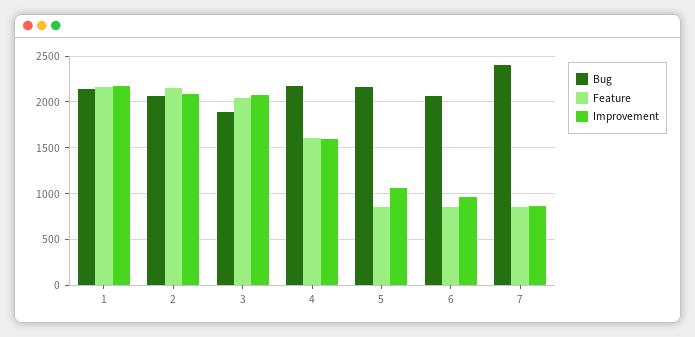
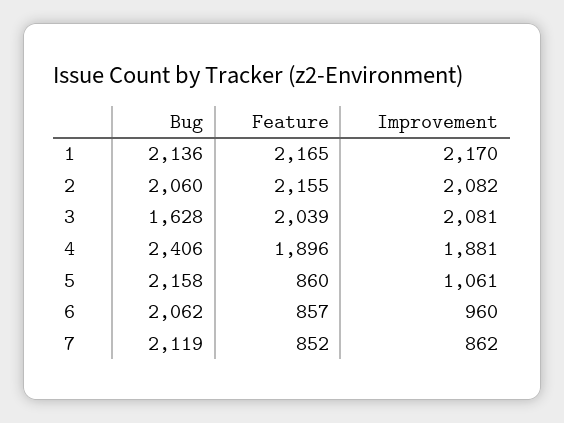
  {
    "Bug": {
      "1": 2136,
      "2": 2060,
-     "3": 1900,
+     "3": 1628,
-     "4": 2200,
+     "4": 2406,
      "5": 2158,
      "6": 2062,
-     "7": 2400
+     "7": 2119
    },
    "Feature": {
      "1": 2165,
      "2": 2155,
      "3": 2039,
-     "4": 1600,
+     "4": 1896,
      "5": 860,
      "6": 857,
      "7": 852
    },
    "Improvement": {
      "1": 2170,
      "2": 2082,
      "3": 2081,
-     "4": 1600,
+     "4": 1881,
      "5": 1061,
      "6": 960,
      "7": 862
    }
  }

